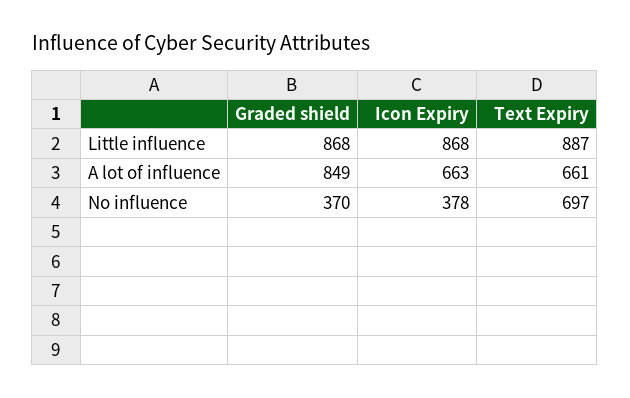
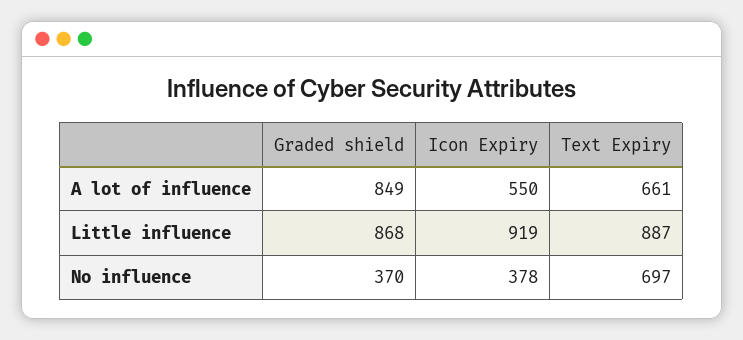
  {
    "Graded shield": {
      "Little influence": 868,
      "A lot of influence": 849,
      "No influence": 370
    },
    "Icon Expiry": {
-     "Little influence": 868,
+     "Little influence": 919,
-     "A lot of influence": 663,
+     "A lot of influence": 550,
      "No influence": 378
    },
    "Text Expiry": {
      "Little influence": 887,
      "A lot of influence": 661,
      "No influence": 697
    }
  }

